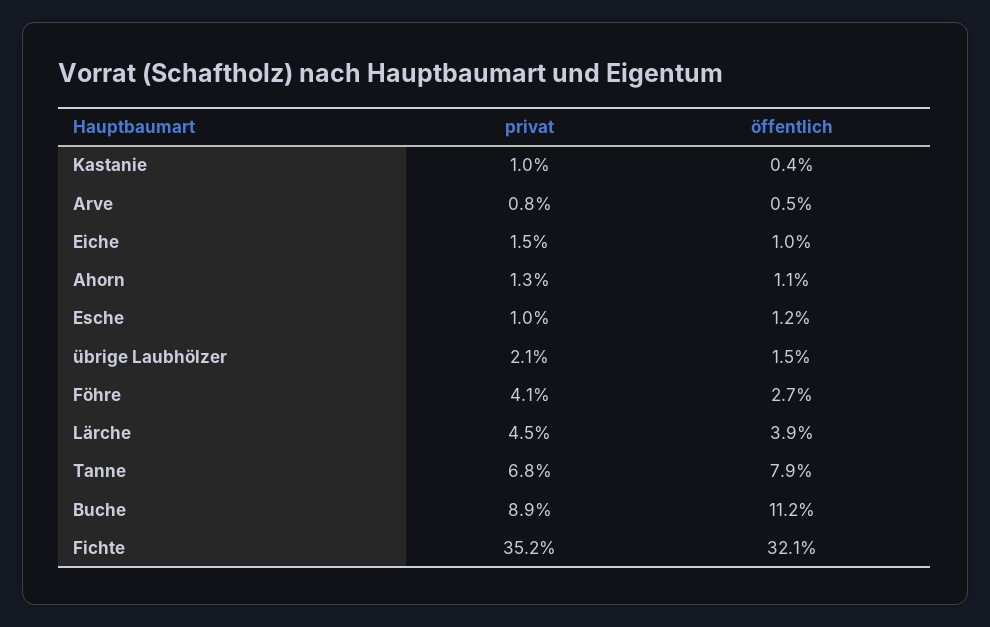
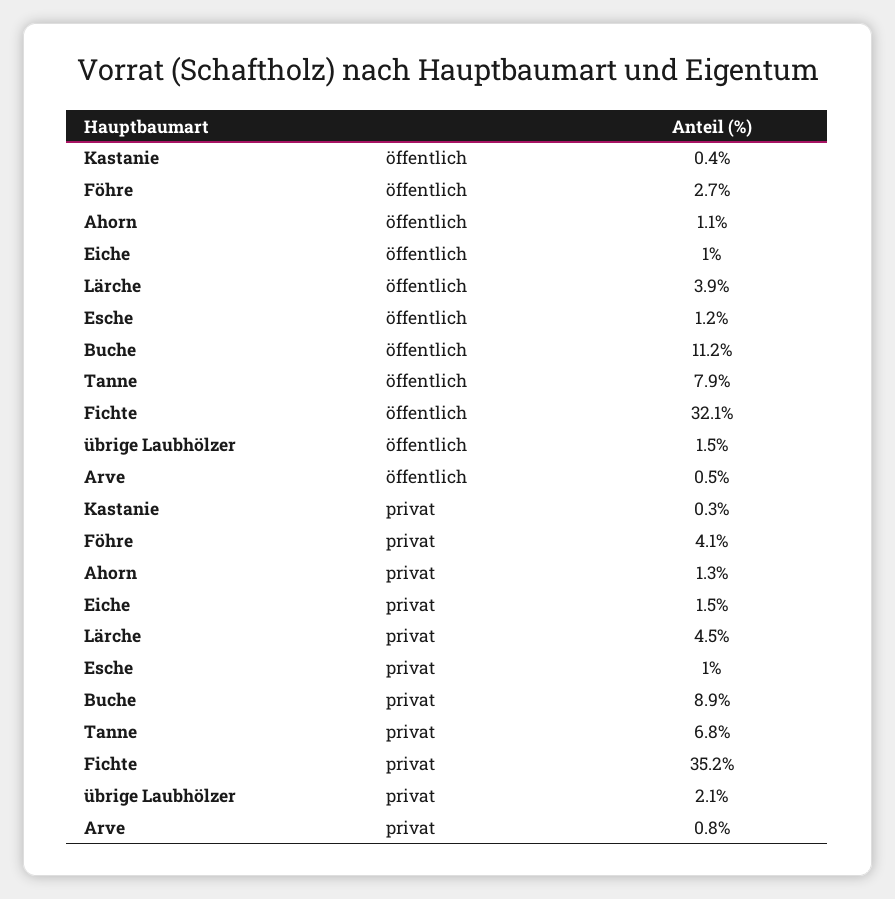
  {
    "privat": {
-     "Kastanie": 1,
+     "Kastanie": 0.3,
      "Arve": 0.8,
      "Eiche": 1.5,
      "Ahorn": 1.3,
      "Esche": 1,
      "übrige Laubhölzer": 2.1,
      "Föhre": 4.1,
      "Lärche": 4.5,
      "Tanne": 6.8,
      "Buche": 8.9,
      "Fichte": 35.2
    },
    "öffentlich": {
      "Kastanie": 0.4,
      "Arve": 0.5,
      "Eiche": 1,
      "Ahorn": 1.1,
      "Esche": 1.2,
      "übrige Laubhölzer": 1.5,
      "Föhre": 2.7,
      "Lärche": 3.9,
      "Tanne": 7.9,
      "Buche": 11.2,
      "Fichte": 32.1
    }
  }

